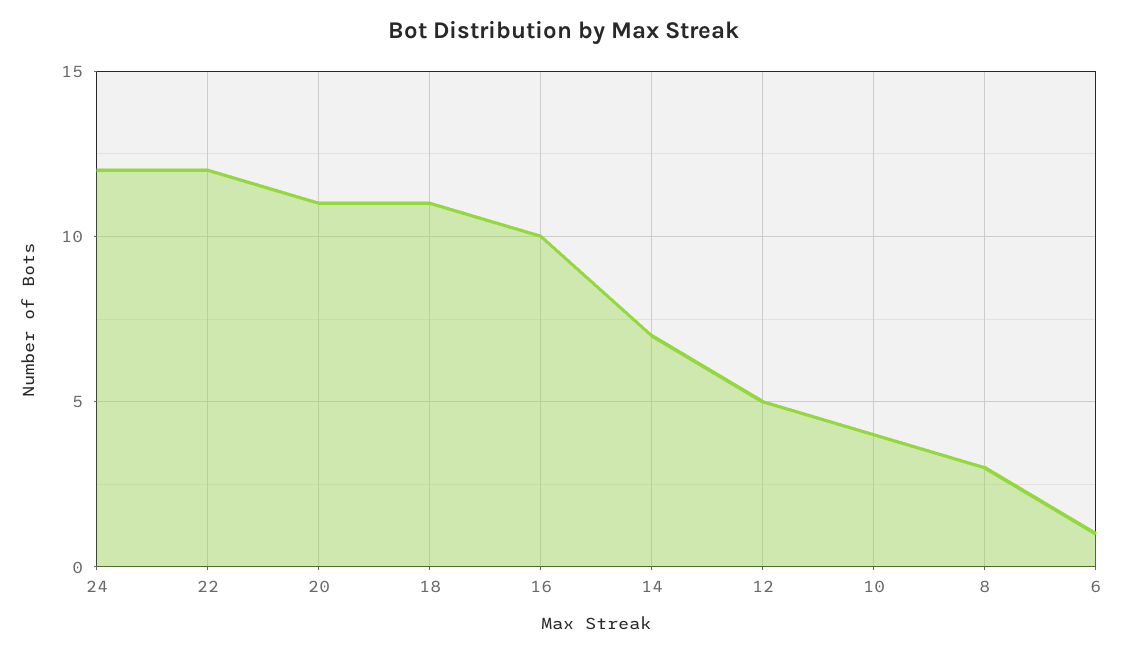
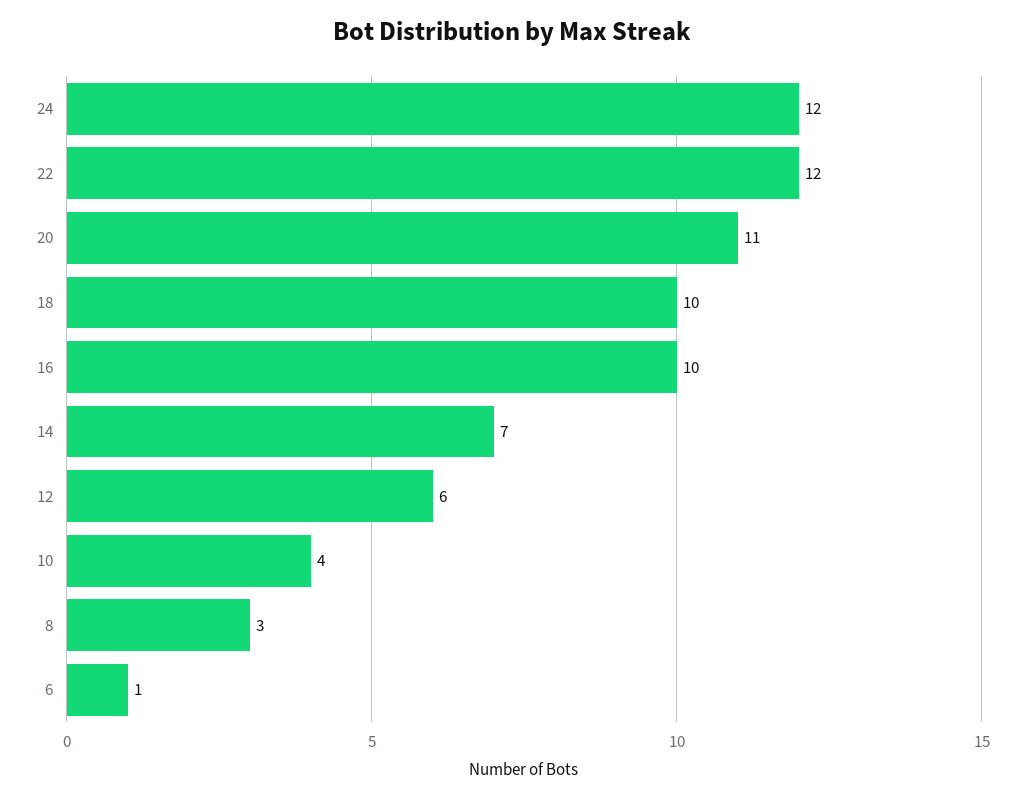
  {
    "24": 12,
    "22": 12,
    "20": 11,
-   "18": 11,
+   "18": 10,
    "16": 10,
    "14": 7,
-   "12": 5,
+   "12": 6,
    "10": 4,
    "8": 3,
    "6": 1
  }

